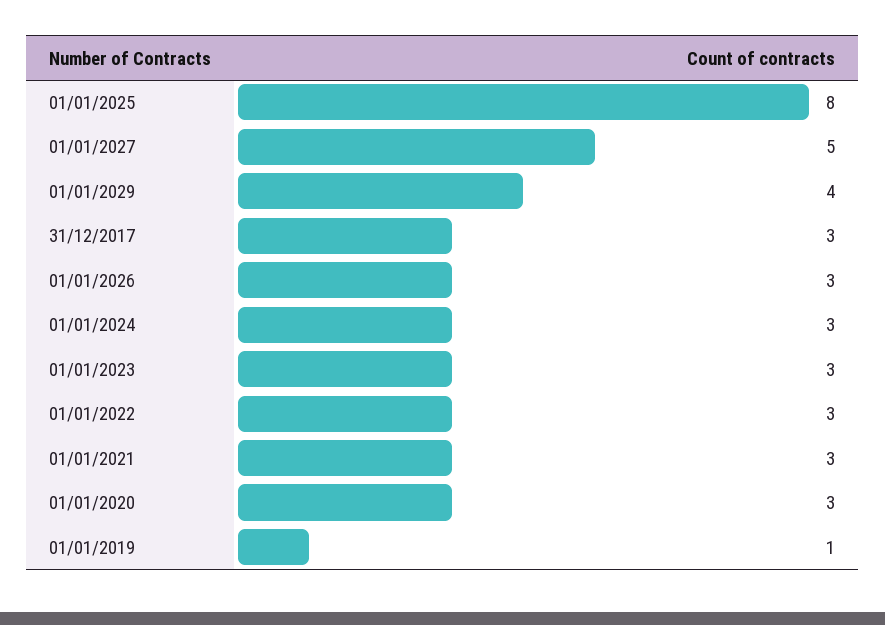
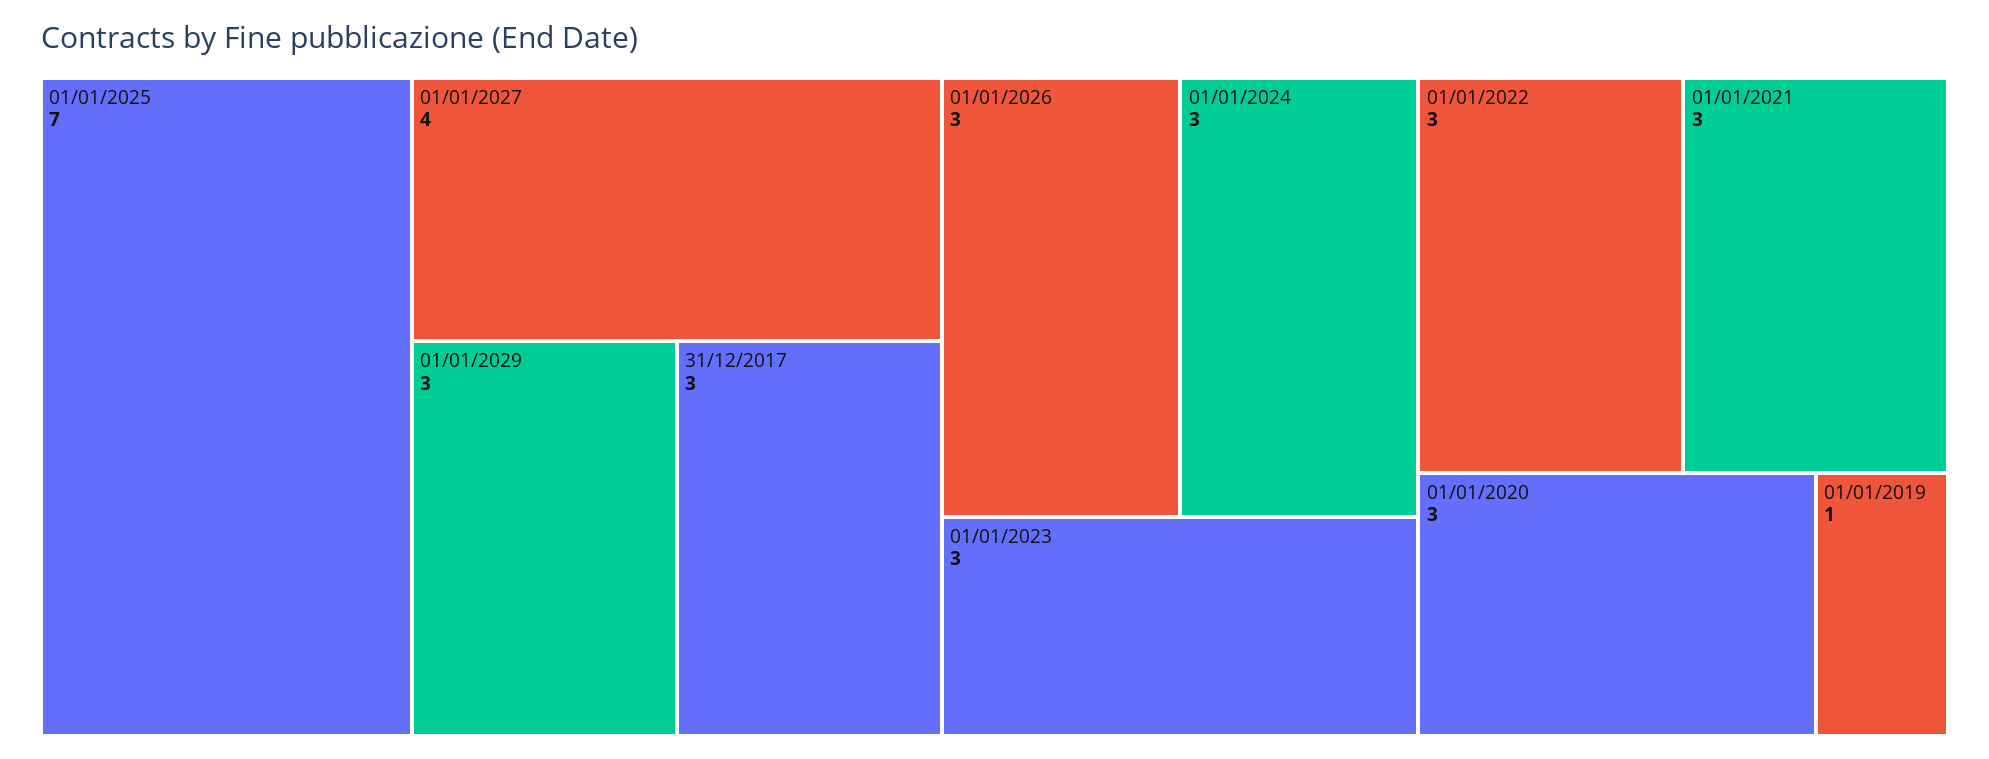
  {
-   "01/01/2025": 8,
+   "01/01/2025": 7,
-   "01/01/2027": 5,
+   "01/01/2027": 4,
-   "01/01/2029": 4,
+   "01/01/2029": 3,
    "31/12/2017": 3,
    "01/01/2026": 3,
    "01/01/2024": 3,
    "01/01/2023": 3,
    "01/01/2022": 3,
    "01/01/2021": 3,
    "01/01/2020": 3,
    "01/01/2019": 1
  }

